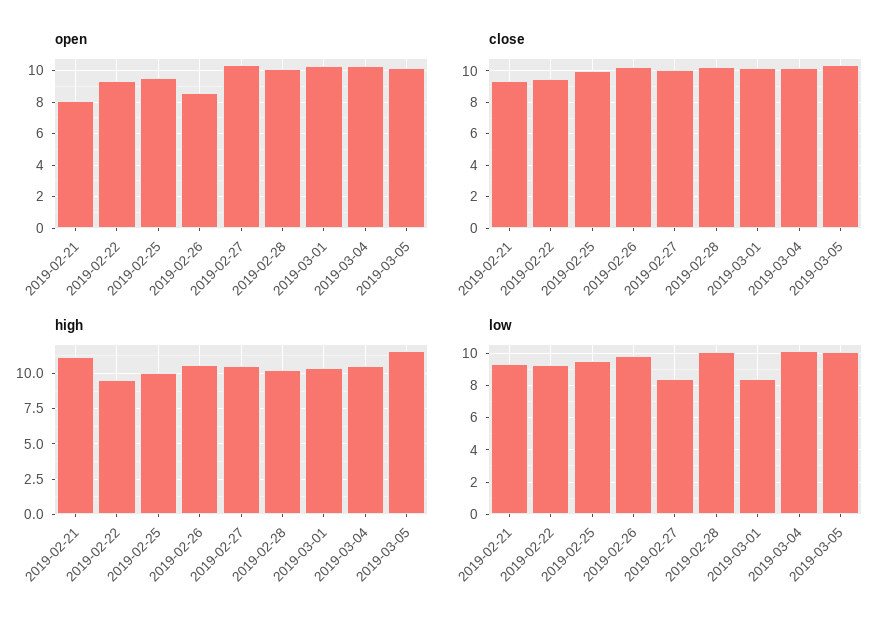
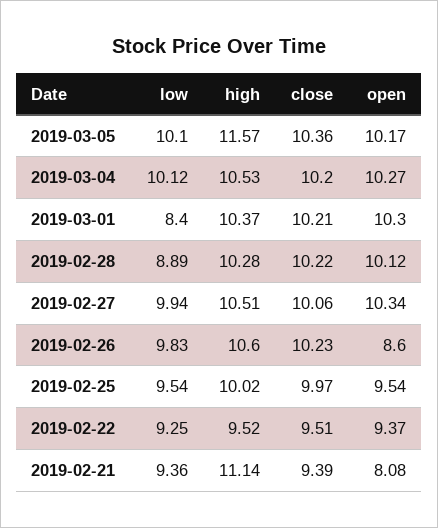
  {
    "open": {
      "2019-02-21": 8.08,
      "2019-02-22": 9.37,
      "2019-02-25": 9.54,
      "2019-02-26": 8.6,
      "2019-02-27": 10.34,
      "2019-02-28": 10.12,
      "2019-03-01": 10.3,
      "2019-03-04": 10.27,
      "2019-03-05": 10.17
    },
    "close": {
      "2019-02-21": 9.39,
      "2019-02-22": 9.51,
      "2019-02-25": 9.97,
      "2019-02-26": 10.23,
      "2019-02-27": 10.06,
      "2019-02-28": 10.22,
      "2019-03-01": 10.21,
      "2019-03-04": 10.2,
      "2019-03-05": 10.36
    },
    "high": {
      "2019-02-21": 11.14,
      "2019-02-22": 9.52,
      "2019-02-25": 10.02,
      "2019-02-26": 10.6,
      "2019-02-27": 10.51,
      "2019-02-28": 10.28,
      "2019-03-01": 10.37,
      "2019-03-04": 10.53,
      "2019-03-05": 11.57
    },
    "low": {
      "2019-02-21": 9.36,
      "2019-02-22": 9.25,
      "2019-02-25": 9.54,
      "2019-02-26": 9.83,
-     "2019-02-27": 8.5,
+     "2019-02-27": 9.94,
-     "2019-02-28": 10,
+     "2019-02-28": 8.89,
      "2019-03-01": 8.4,
      "2019-03-04": 10.12,
      "2019-03-05": 10.1
    }
  }

